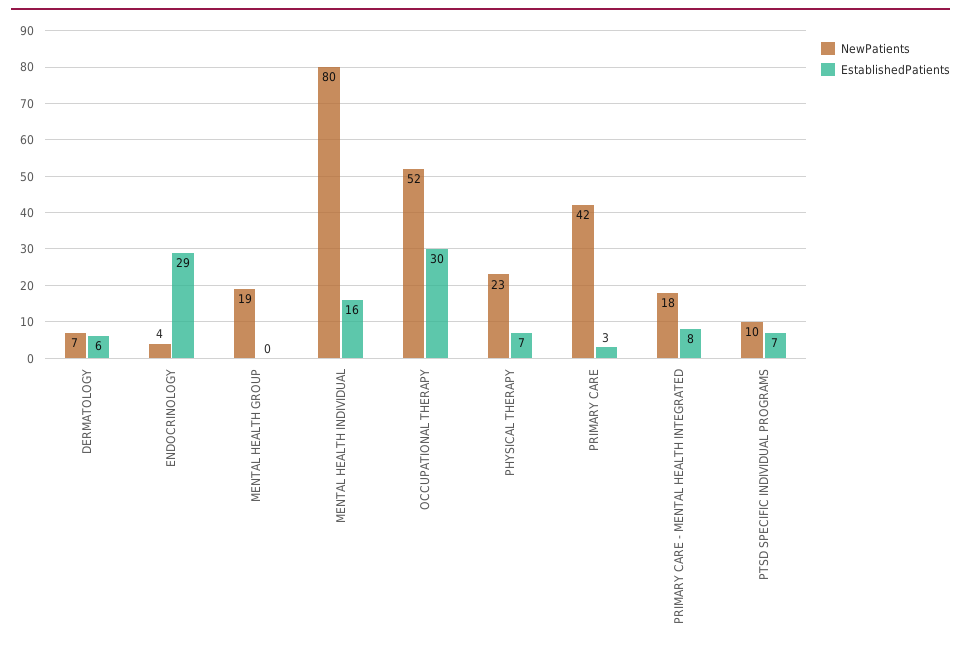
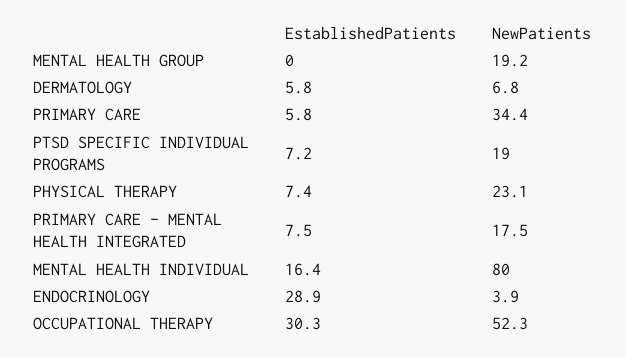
  {
    "NewPatients": {
      "DERMATOLOGY": 6.8,
      "ENDOCRINOLOGY": 3.9,
      "MENTAL HEALTH GROUP": 19.2,
      "MENTAL HEALTH INDIVIDUAL": 80,
      "OCCUPATIONAL THERAPY": 52.3,
      "PHYSICAL THERAPY": 23.1,
-     "PRIMARY CARE": 42,
+     "PRIMARY CARE": 34.4,
      "PRIMARY CARE - MENTAL HEALTH INTEGRATED": 17.5,
-     "PTSD SPECIFIC INDIVIDUAL PROGRAMS": 10
+     "PTSD SPECIFIC INDIVIDUAL PROGRAMS": 19
    },
    "EstablishedPatients": {
      "DERMATOLOGY": 5.8,
      "ENDOCRINOLOGY": 28.9,
      "MENTAL HEALTH GROUP": 0,
      "MENTAL HEALTH INDIVIDUAL": 16.4,
      "OCCUPATIONAL THERAPY": 30.3,
      "PHYSICAL THERAPY": 7.4,
-     "PRIMARY CARE": 3,
+     "PRIMARY CARE": 5.8,
      "PRIMARY CARE - MENTAL HEALTH INTEGRATED": 7.5,
      "PTSD SPECIFIC INDIVIDUAL PROGRAMS": 7.2
    }
  }

